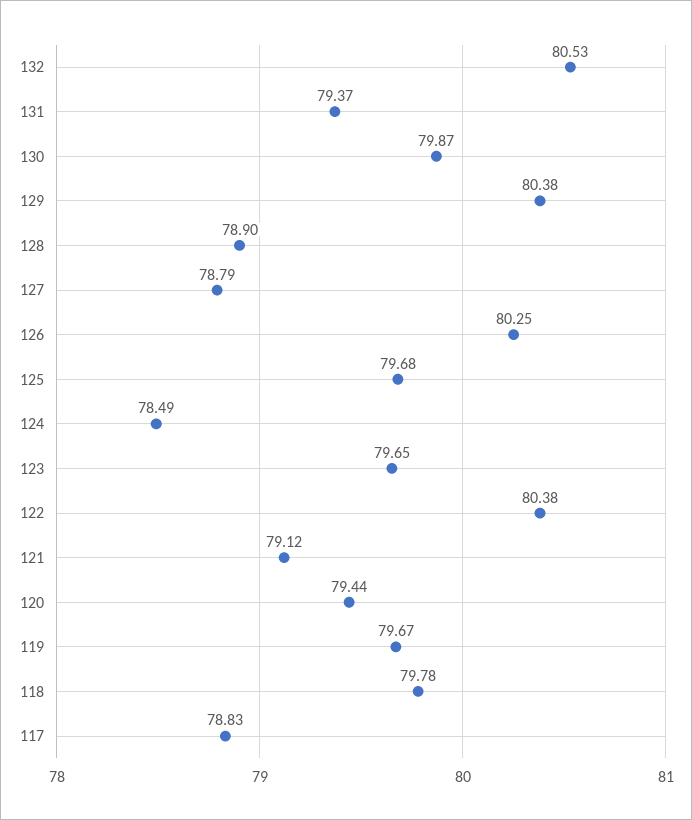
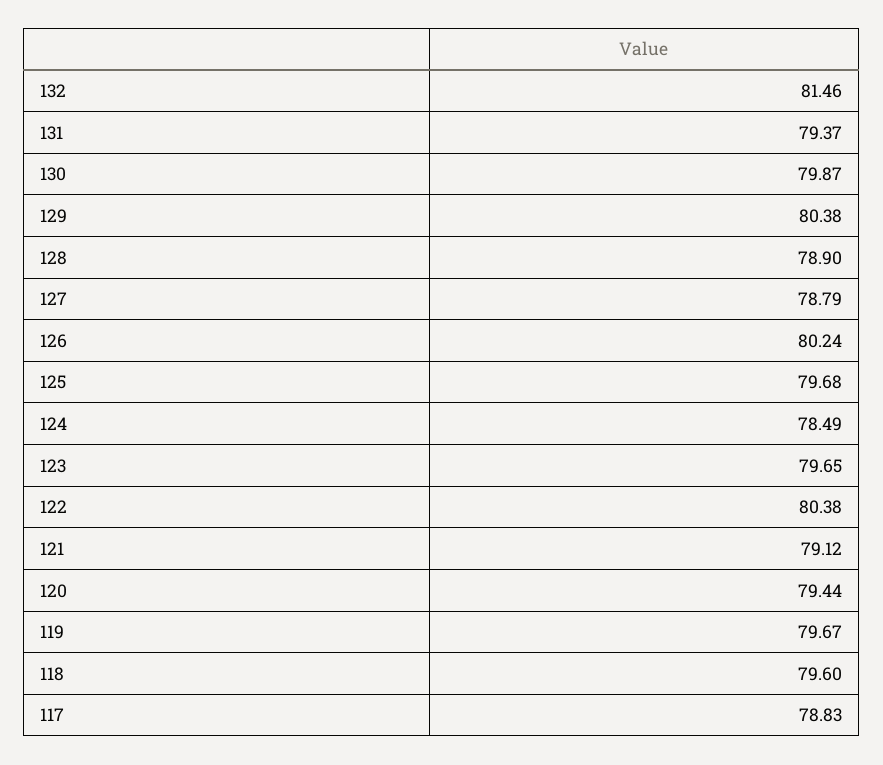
  {
-   "132": 80.53,
+   "132": 81.46,
    "131": 79.37,
    "130": 79.87,
    "129": 80.38,
    "128": 78.9,
    "127": 78.79,
-   "126": 80.25,
+   "126": 80.24,
    "125": 79.68,
    "124": 78.49,
    "123": 79.65,
    "122": 80.38,
    "121": 79.12,
    "120": 79.44,
    "119": 79.67,
-   "118": 79.78,
+   "118": 79.6,
    "117": 78.83
  }

